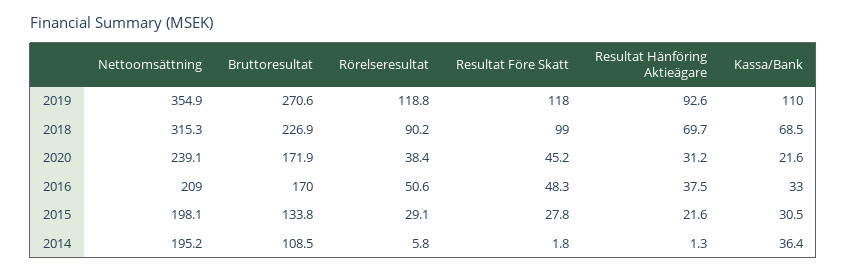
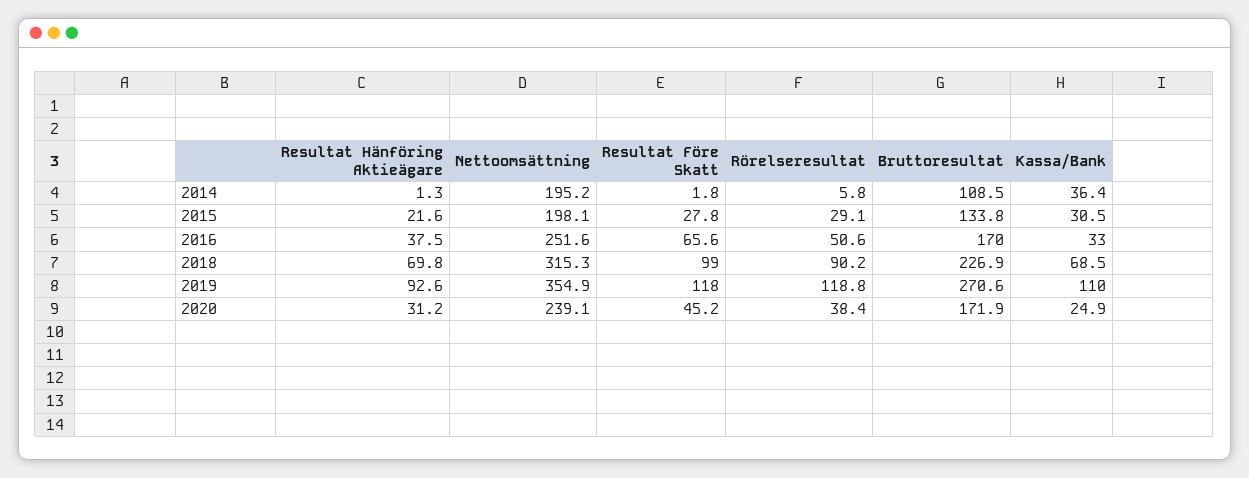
  {
    "Nettoomsättning": {
      "2019": 354.9,
      "2018": 315.3,
      "2020": 239.1,
-     "2016": 209,
+     "2016": 251.6,
      "2015": 198.1,
      "2014": 195.2
    },
    "Bruttoresultat": {
      "2019": 270.6,
      "2018": 226.9,
      "2020": 171.9,
      "2016": 170,
      "2015": 133.8,
      "2014": 108.5
    },
    "Rörelseresultat": {
      "2019": 118.8,
      "2018": 90.2,
      "2020": 38.4,
      "2016": 50.6,
      "2015": 29.1,
      "2014": 5.8
    },
    "Resultat Före Skatt": {
      "2019": 118,
      "2018": 99,
      "2020": 45.2,
-     "2016": 48.3,
+     "2016": 65.6,
      "2015": 27.8,
      "2014": 1.8
    },
    "Resultat Hänföring Aktieägare": {
      "2019": 92.6,
-     "2018": 69.7,
+     "2018": 69.8,
      "2020": 31.2,
      "2016": 37.5,
      "2015": 21.6,
      "2014": 1.3
    },
    "Kassa/Bank": {
      "2019": 110,
      "2018": 68.5,
-     "2020": 21.6,
+     "2020": 24.9,
      "2016": 33,
      "2015": 30.5,
      "2014": 36.4
    }
  }

